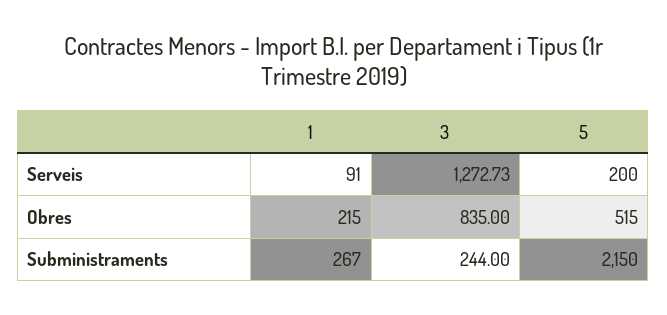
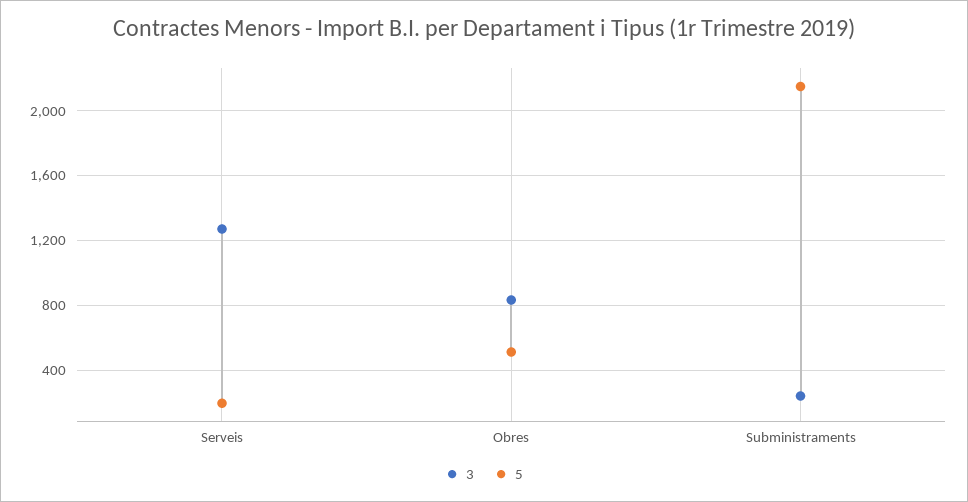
  {
-   "1": {
-     "Serveis": 91,
-     "Obres": 215,
-     "Subministraments": 267
-   },
    "3": {
      "Serveis": 1272.73,
      "Obres": 835,
      "Subministraments": 244
    },
    "5": {
      "Serveis": 200,
      "Obres": 515,
      "Subministraments": 2150
    }
  }

